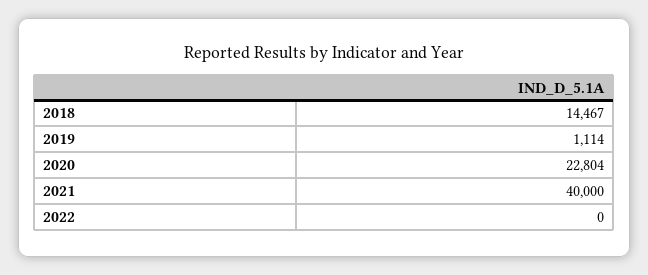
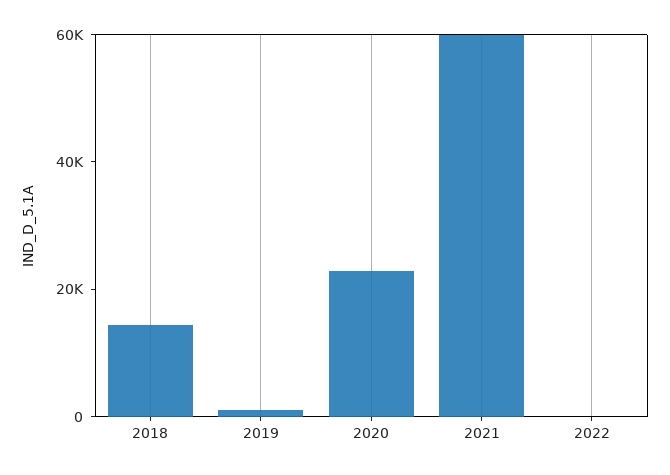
  {
    "2018": 14467,
    "2019": 1114,
    "2020": 22804,
-   "2021": 40000,
+   "2021": 60000,
    "2022": 0
  }

